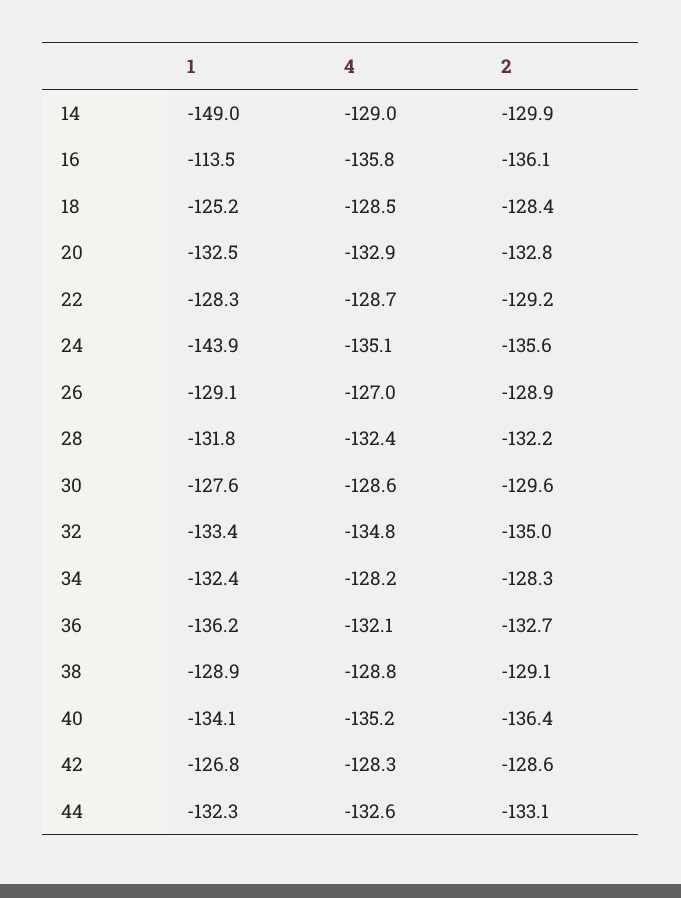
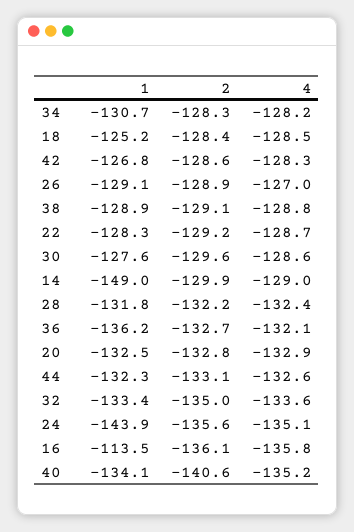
  {
    "1": {
      "14": -149,
      "16": -113.5,
      "18": -125.2,
      "20": -132.5,
      "22": -128.3,
      "24": -143.9,
      "26": -129.1,
      "28": -131.8,
      "30": -127.6,
      "32": -133.4,
-     "34": -132.4,
+     "34": -130.7,
      "36": -136.2,
      "38": -128.9,
      "40": -134.1,
      "42": -126.8,
      "44": -132.3
    },
    "4": {
      "14": -129,
      "16": -135.8,
      "18": -128.5,
      "20": -132.9,
      "22": -128.7,
      "24": -135.1,
      "26": -127,
      "28": -132.4,
      "30": -128.6,
-     "32": -134.8,
+     "32": -133.6,
      "34": -128.2,
      "36": -132.1,
      "38": -128.8,
      "40": -135.2,
      "42": -128.3,
      "44": -132.6
    },
    "2": {
      "14": -129.9,
      "16": -136.1,
      "18": -128.4,
      "20": -132.8,
      "22": -129.2,
      "24": -135.6,
      "26": -128.9,
      "28": -132.2,
      "30": -129.6,
      "32": -135,
      "34": -128.3,
      "36": -132.7,
      "38": -129.1,
-     "40": -136.4,
+     "40": -140.6,
      "42": -128.6,
      "44": -133.1
    }
  }

